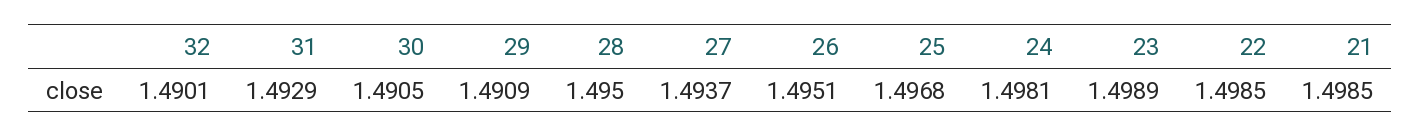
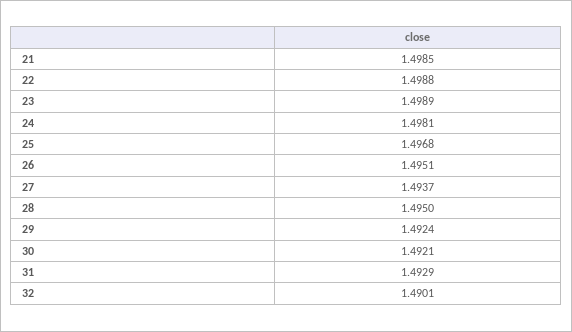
  {
    "32": 1.4901,
    "31": 1.4929,
-   "30": 1.4905,
+   "30": 1.4921,
-   "29": 1.4909,
+   "29": 1.4924,
    "28": 1.495,
    "27": 1.4937,
    "26": 1.4951,
    "25": 1.4968,
    "24": 1.4981,
    "23": 1.4989,
-   "22": 1.4985,
+   "22": 1.4988,
    "21": 1.4985
  }

